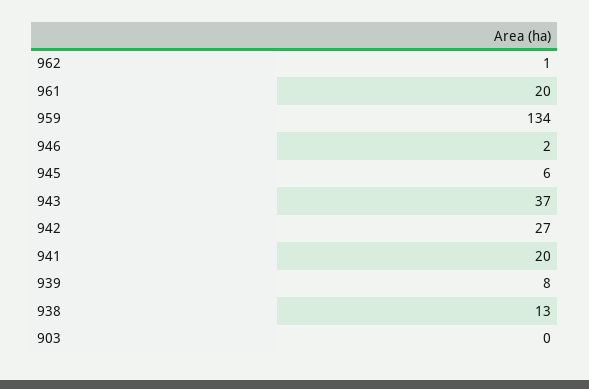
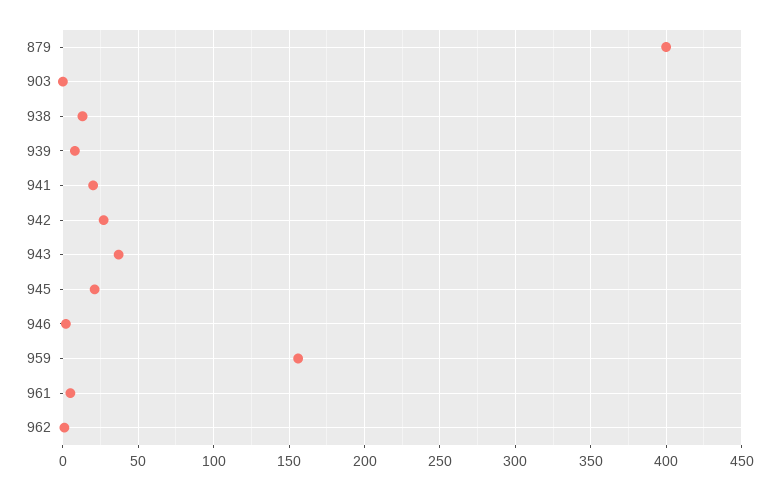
  {
    "962": 1,
-   "961": 20,
+   "961": 5,
-   "959": 134,
+   "959": 155,
    "946": 2,
-   "945": 6,
+   "945": 20,
    "943": 37,
    "942": 27,
    "941": 20,
    "939": 8,
    "938": 13,
-   "903": 0
+   "903": 0,
+   "879": 400
  }

